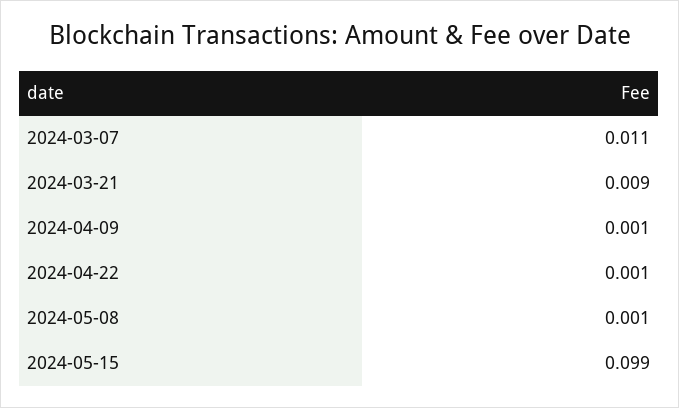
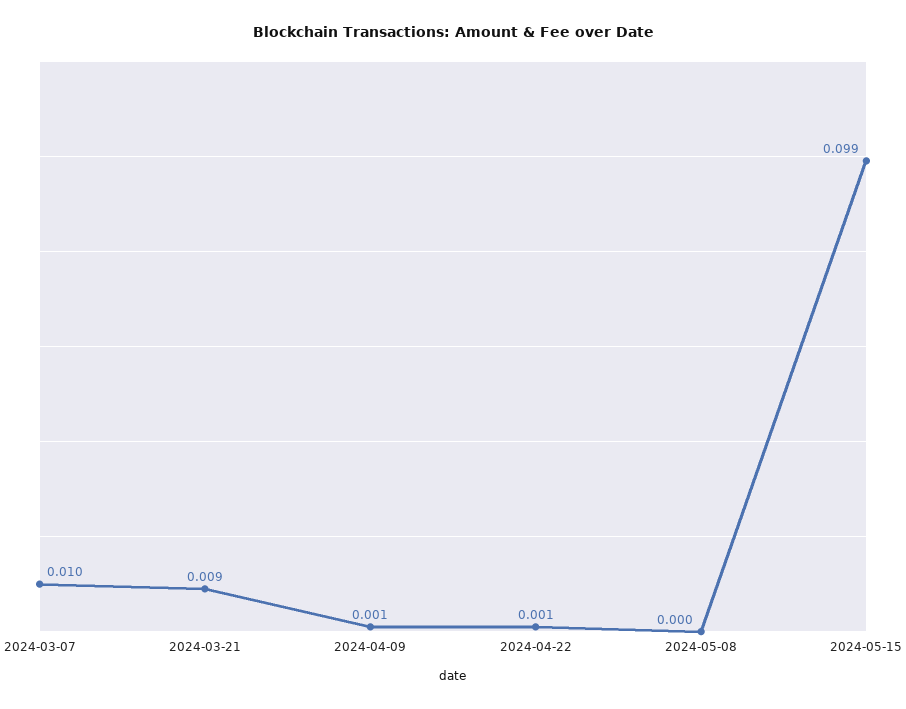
  {
-   "2024-03-07": 0.011,
+   "2024-03-07": 0.01,
    "2024-03-21": 0.009,
    "2024-04-09": 0.001,
    "2024-04-22": 0.001,
-   "2024-05-08": 0.001,
+   "2024-05-08": 0,
    "2024-05-15": 0.099
  }

